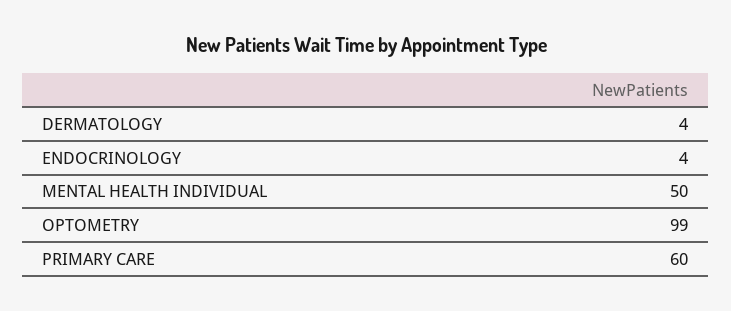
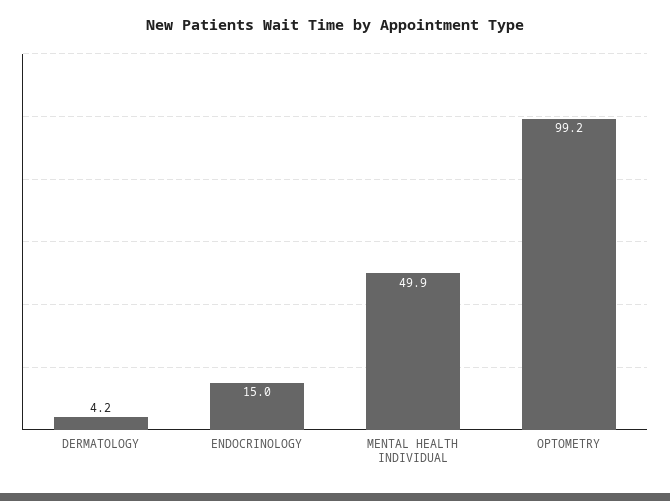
  {
    "DERMATOLOGY": 4.2,
-   "ENDOCRINOLOGY": 4,
+   "ENDOCRINOLOGY": 15,
    "MENTAL HEALTH INDIVIDUAL": 49.9,
-   "OPTOMETRY": 99.2,
+   "OPTOMETRY": 99.2
-   "PRIMARY CARE": 60
  }

